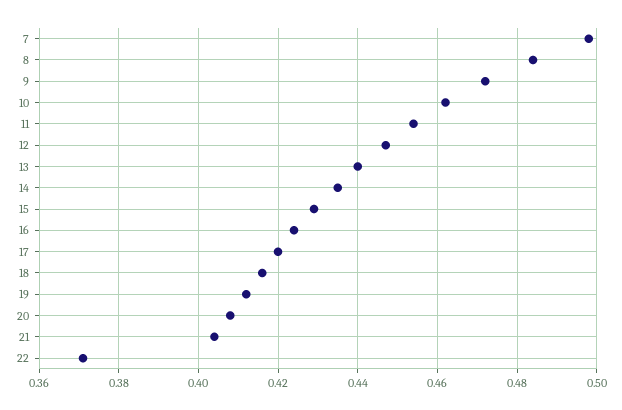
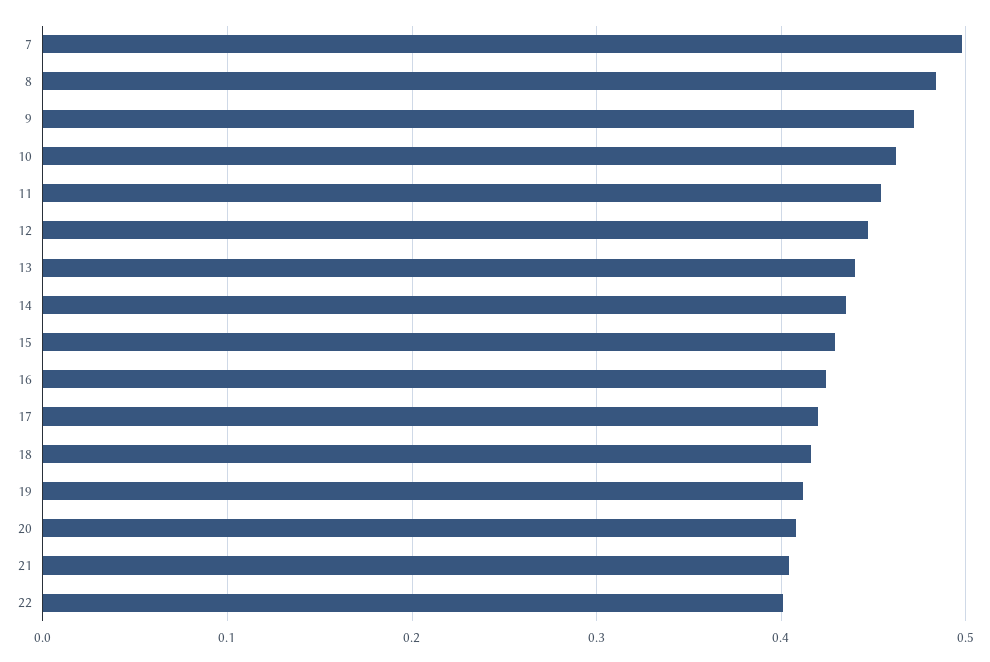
  {
    "7": 0.5,
    "8": 0.485,
    "9": 0.47,
    "10": 0.46,
    "11": 0.455,
    "12": 0.445,
    "13": 0.44,
    "14": 0.435,
    "15": 0.43,
    "16": 0.425,
    "17": 0.42,
    "18": 0.415,
    "19": 0.41,
    "20": 0.41,
    "21": 0.405,
-   "22": 0.37
+   "22": 0.4
  }

